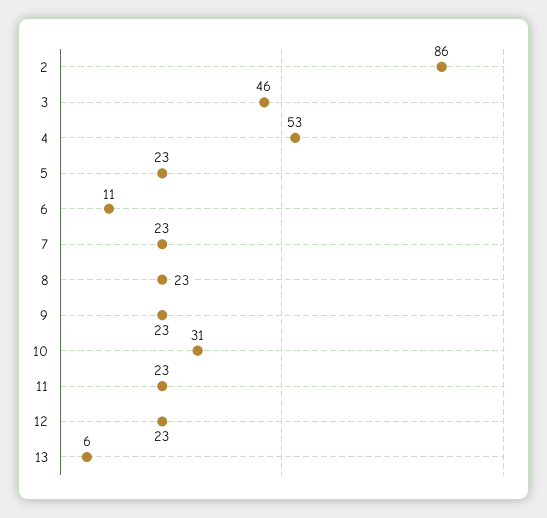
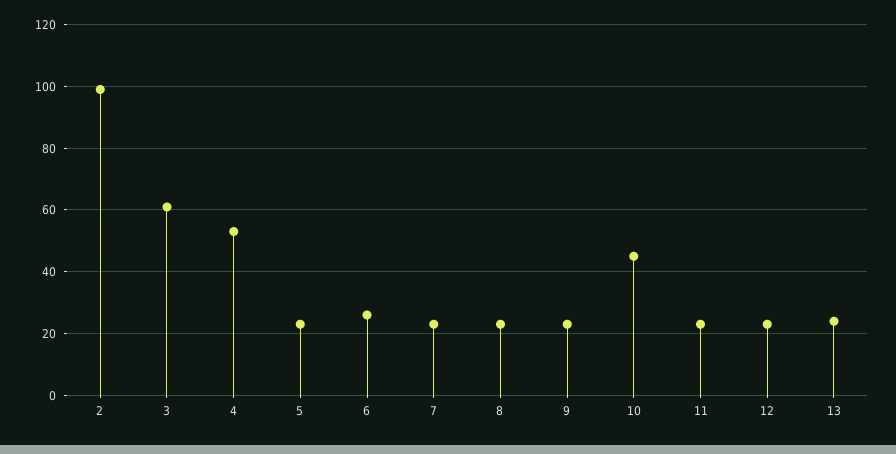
  {
-   "2": 86,
+   "2": 100,
-   "3": 46,
+   "3": 60,
    "4": 53,
    "5": 23,
-   "6": 11,
+   "6": 25,
    "7": 23,
    "8": 23,
    "9": 23,
-   "10": 31,
+   "10": 45,
    "11": 23,
    "12": 23,
-   "13": 6
+   "13": 25
  }

